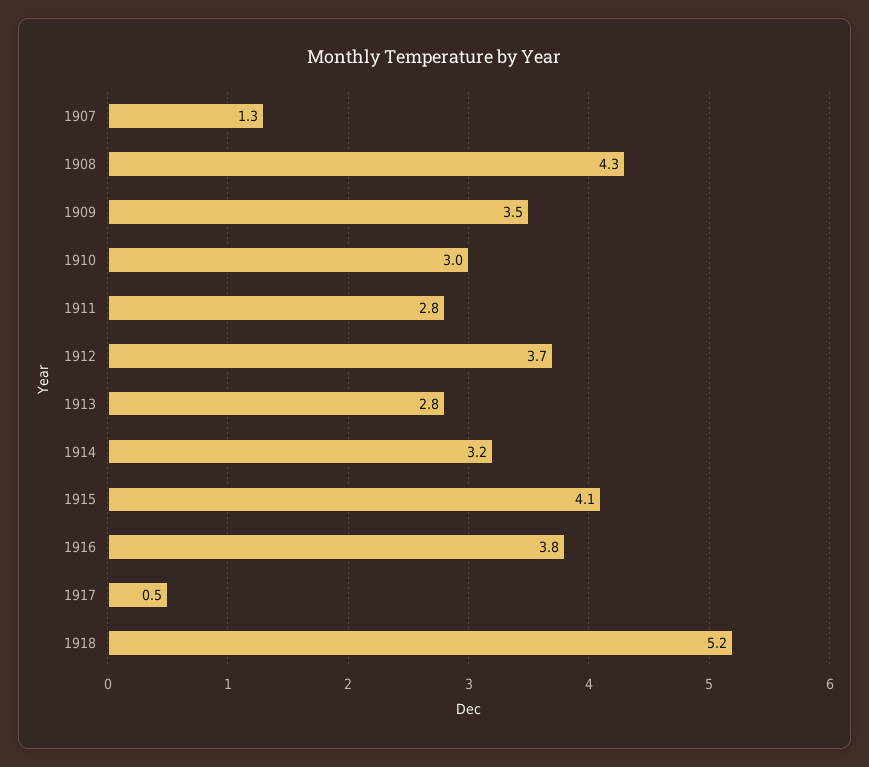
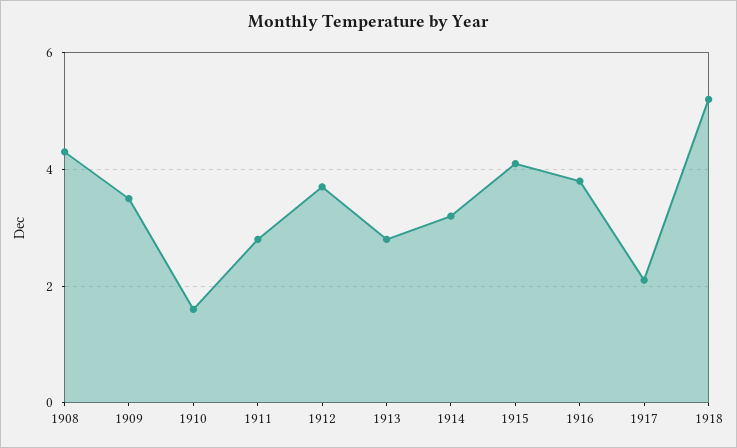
  {
-   "1907": 1.3,
    "1908": 4.3,
    "1909": 3.5,
-   "1910": 3,
+   "1910": 1.5,
    "1911": 2.8,
    "1912": 3.7,
    "1913": 2.8,
    "1914": 3.2,
    "1915": 4.1,
    "1916": 3.8,
-   "1917": 0.5,
+   "1917": 2,
    "1918": 5.2
  }

